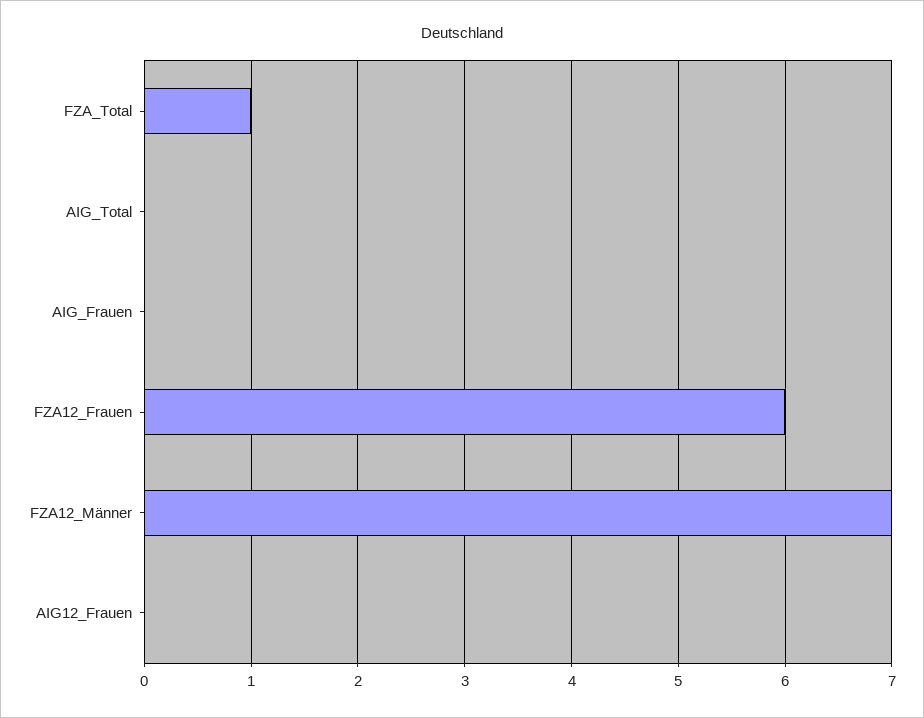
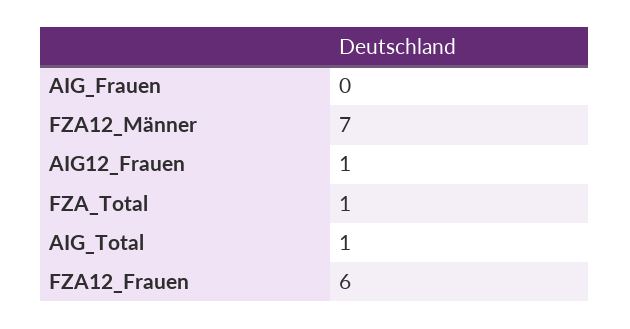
  {
    "FZA_Total": 1,
-   "AIG_Total": 0,
+   "AIG_Total": 1,
    "AIG_Frauen": 0,
    "FZA12_Frauen": 6,
    "FZA12_Männer": 7,
-   "AIG12_Frauen": 0
+   "AIG12_Frauen": 1
  }

